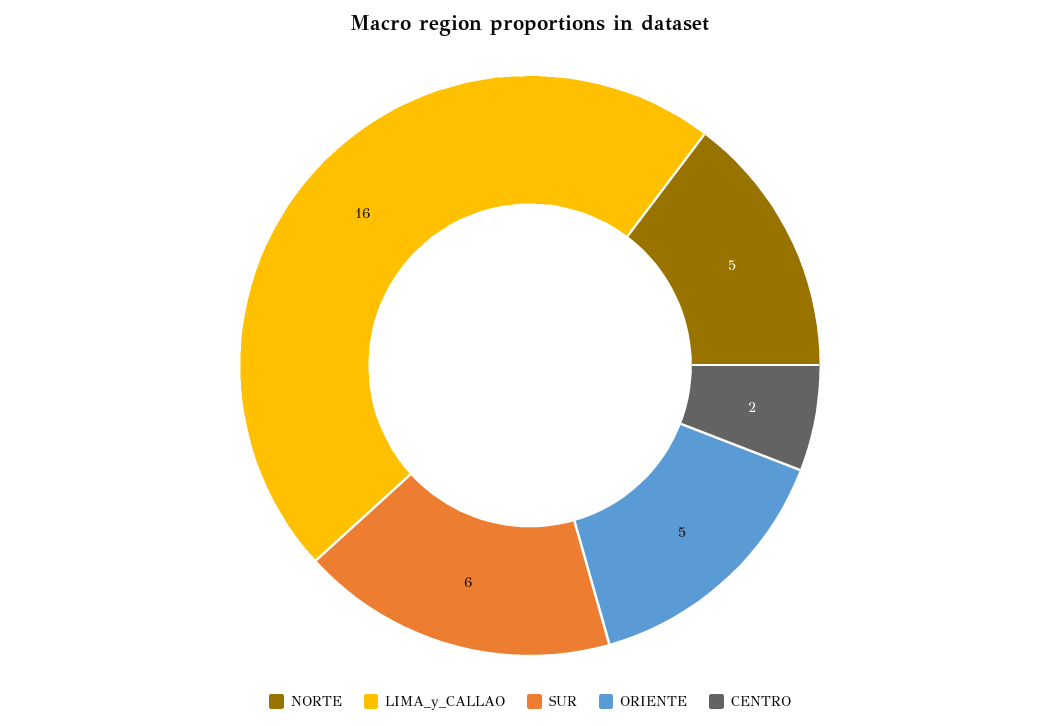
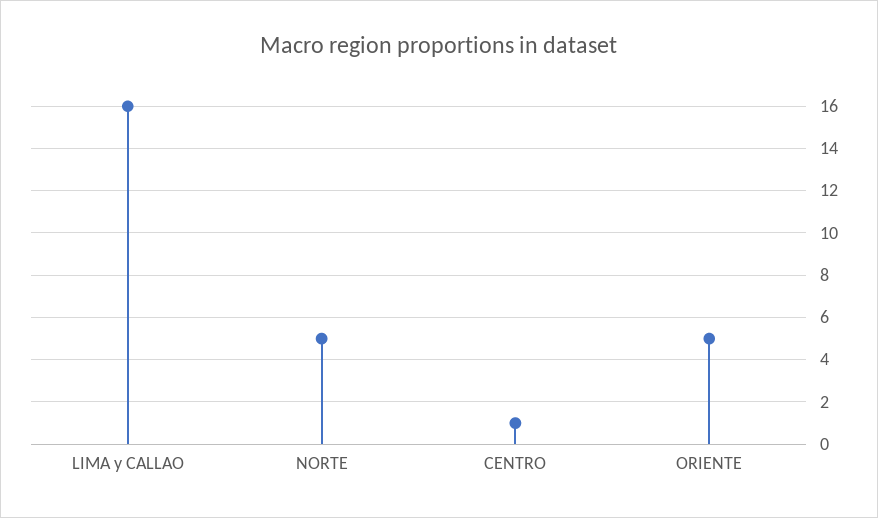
  {
    "NORTE": 5,
    "LIMA_y_CALLAO": 16,
-   "SUR": 6,
    "ORIENTE": 5,
-   "CENTRO": 2
+   "CENTRO": 1
  }

